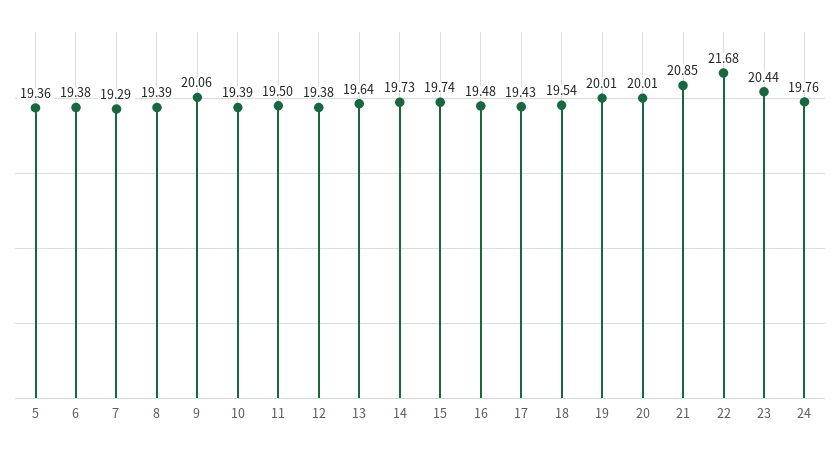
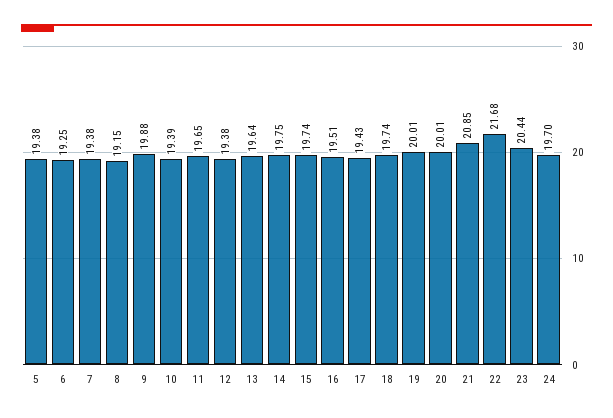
  {
-   "5": 19.36,
+   "5": 19.38,
-   "6": 19.38,
+   "6": 19.25,
-   "7": 19.29,
+   "7": 19.38,
-   "8": 19.39,
+   "8": 19.15,
-   "9": 20.06,
+   "9": 19.88,
    "10": 19.39,
-   "11": 19.5,
+   "11": 19.65,
    "12": 19.38,
    "13": 19.64,
-   "14": 19.73,
+   "14": 19.75,
    "15": 19.74,
-   "16": 19.48,
+   "16": 19.51,
    "17": 19.43,
-   "18": 19.54,
+   "18": 19.74,
    "19": 20.01,
    "20": 20.01,
    "21": 20.85,
    "22": 21.68,
    "23": 20.44,
-   "24": 19.76
+   "24": 19.7
  }

